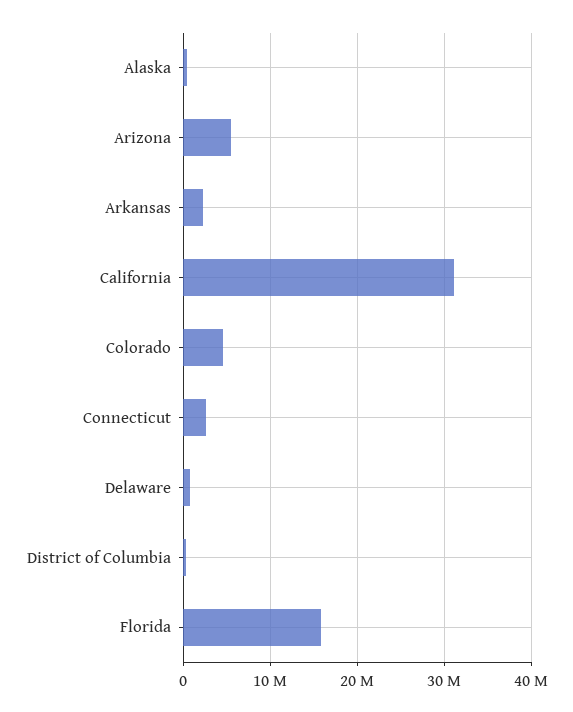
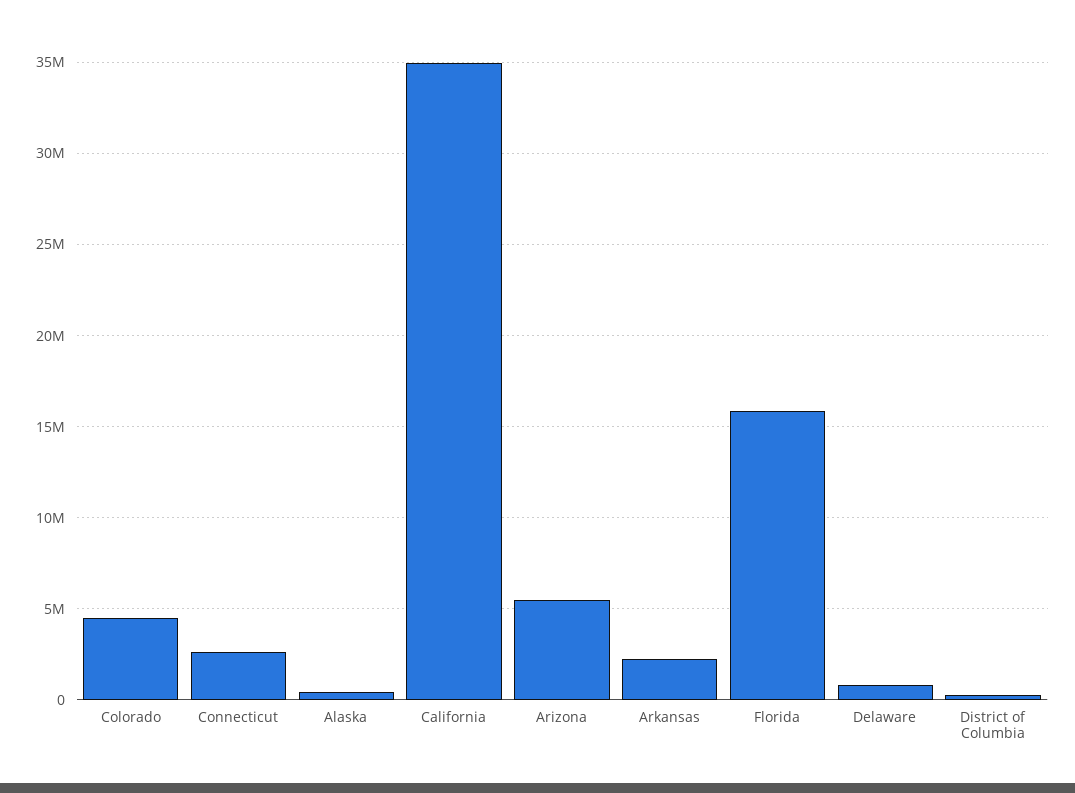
  {
    "Alaska": 500000,
    "Arizona": 5500000,
    "Arkansas": 2000000,
-   "California": 31000000,
+   "California": 35000000,
    "Colorado": 4500000,
    "Connecticut": 2500000,
    "Delaware": 1000000,
    "District of Columbia": 500000,
    "Florida": 16000000
  }

